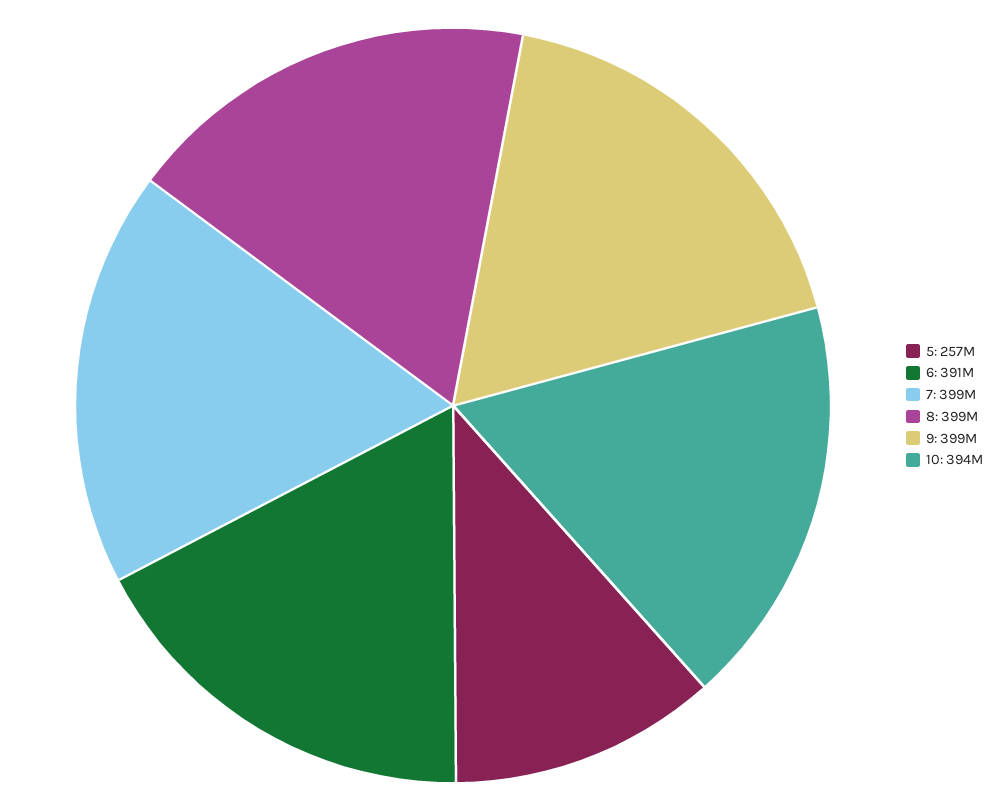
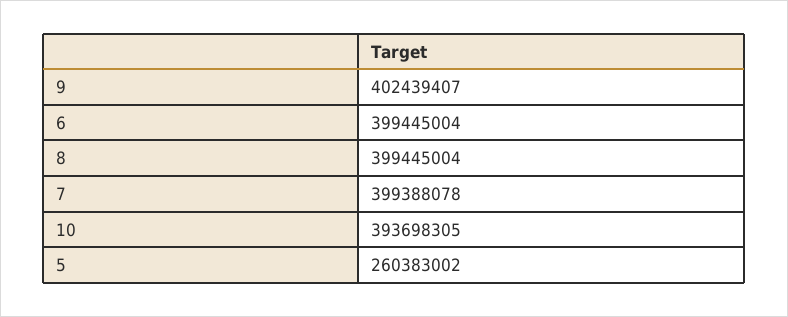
  {
-   "5": 257000000,
+   "5": 260383002,
-   "6": 391000000,
+   "6": 399445004,
    "7": 399388078,
    "8": 399445004,
-   "9": 399000000,
+   "9": 402439407,
    "10": 393698305
  }

